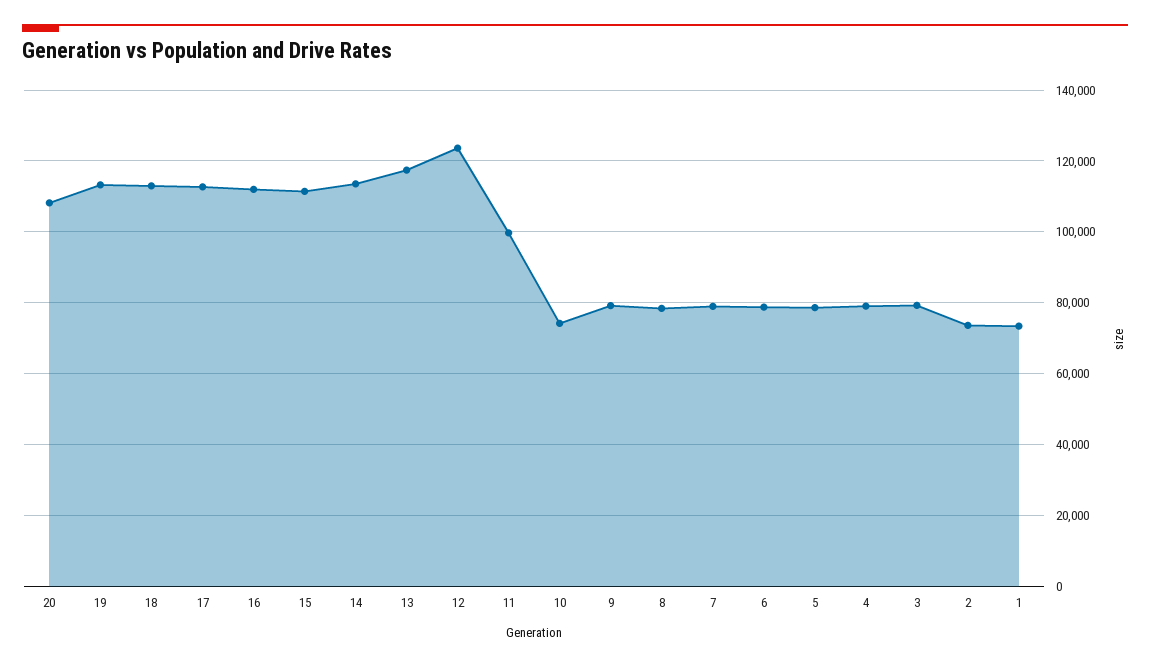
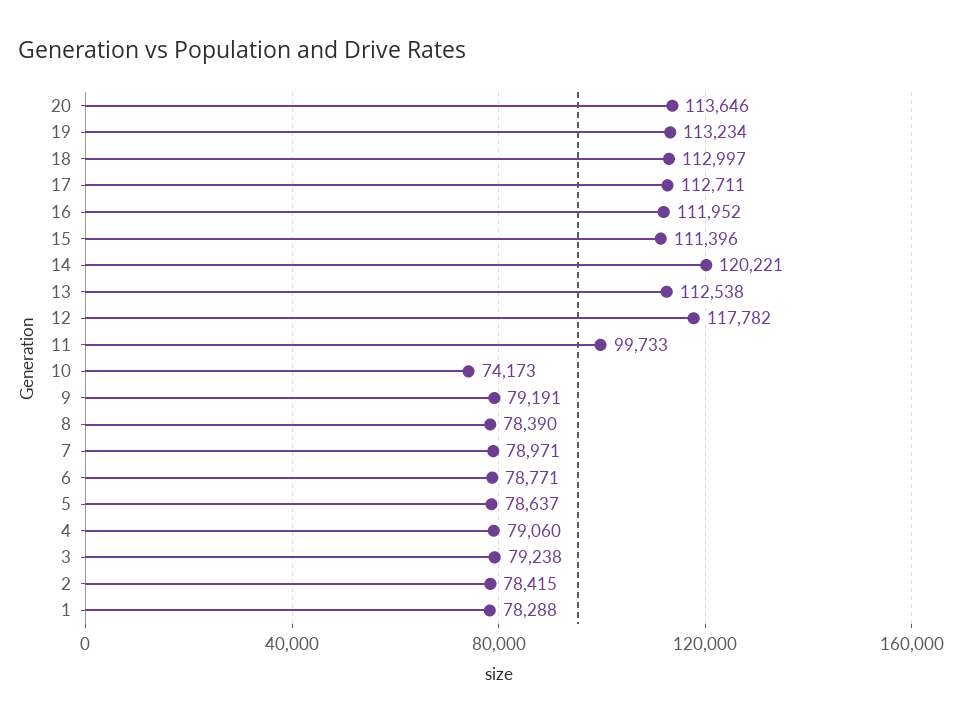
  {
-   "20": 108000,
+   "20": 113646,
    "19": 113234,
    "18": 112997,
    "17": 112711,
    "16": 111952,
    "15": 111396,
-   "14": 114000,
+   "14": 120221,
-   "13": 118000,
+   "13": 112538,
-   "12": 124000,
+   "12": 117782,
    "11": 99733,
    "10": 74173,
    "9": 79191,
    "8": 78390,
    "7": 78971,
    "6": 78771,
    "5": 78637,
    "4": 79060,
    "3": 79238,
-   "2": 74000,
+   "2": 78415,
-   "1": 74000
+   "1": 78288
  }

